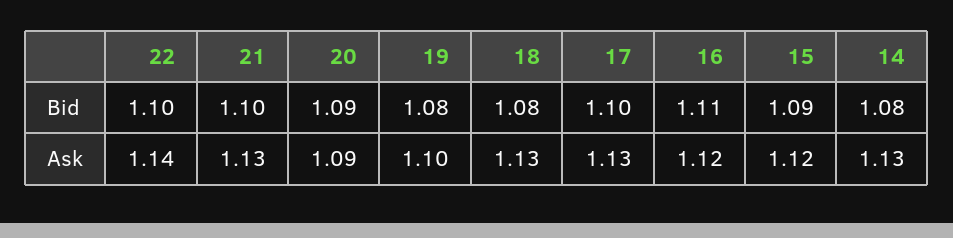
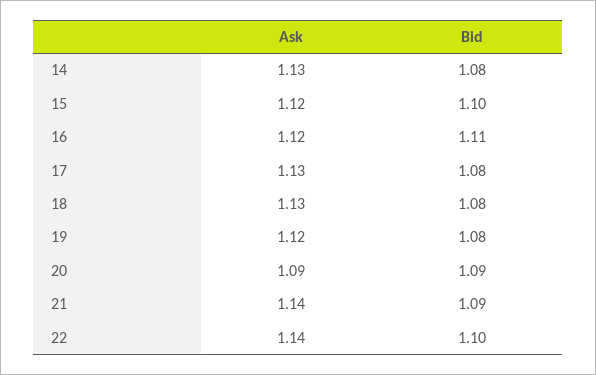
  {
    "22": {
      "Bid": 1.1,
      "Ask": 1.14
    },
    "21": {
-     "Bid": 1.1,
+     "Bid": 1.09,
-     "Ask": 1.13
+     "Ask": 1.14
    },
    "20": {
      "Bid": 1.09,
      "Ask": 1.09
    },
    "19": {
      "Bid": 1.08,
-     "Ask": 1.1
+     "Ask": 1.12
    },
    "18": {
      "Bid": 1.08,
      "Ask": 1.13
    },
    "17": {
-     "Bid": 1.1,
+     "Bid": 1.08,
      "Ask": 1.13
    },
    "16": {
      "Bid": 1.11,
      "Ask": 1.12
    },
    "15": {
-     "Bid": 1.09,
+     "Bid": 1.1,
      "Ask": 1.12
    },
    "14": {
      "Bid": 1.08,
      "Ask": 1.13
    }
  }

